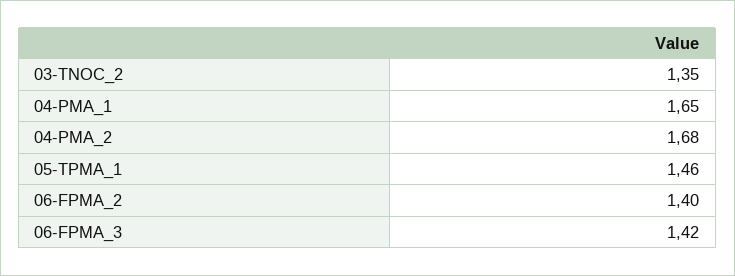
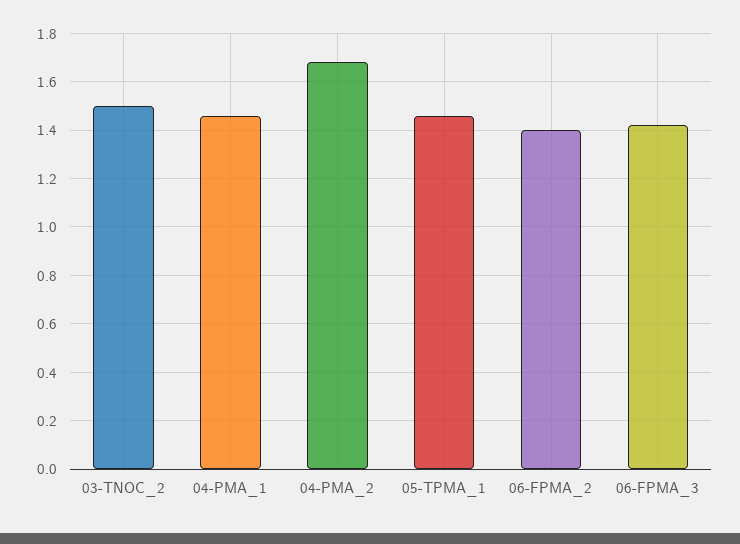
  {
-   "03-TNOC_2": 1.35,
+   "03-TNOC_2": 1.5,
-   "04-PMA_1": 1.65,
+   "04-PMA_1": 1.45,
    "04-PMA_2": 1.68,
    "05-TPMA_1": 1.46,
    "06-FPMA_2": 1.4,
    "06-FPMA_3": 1.42
  }

